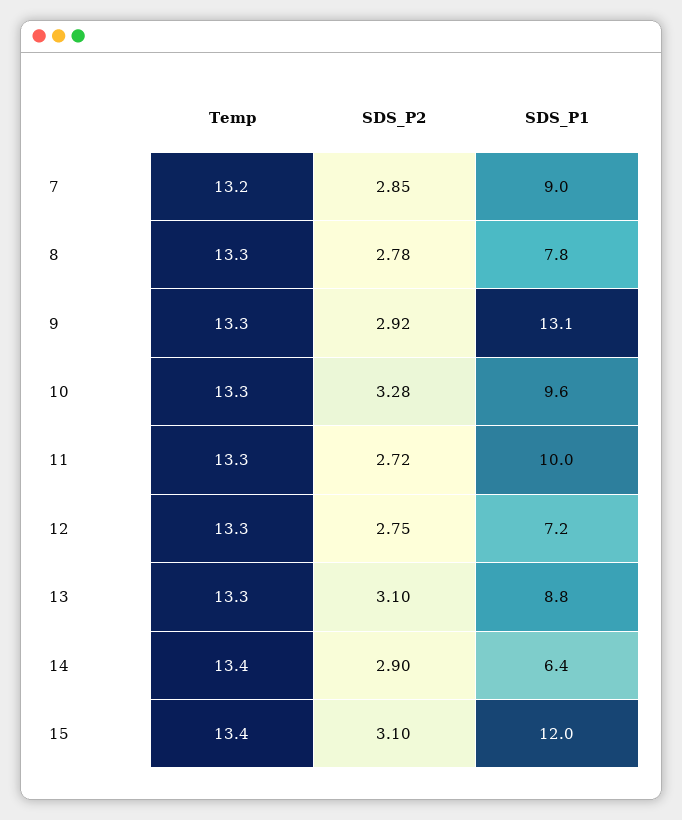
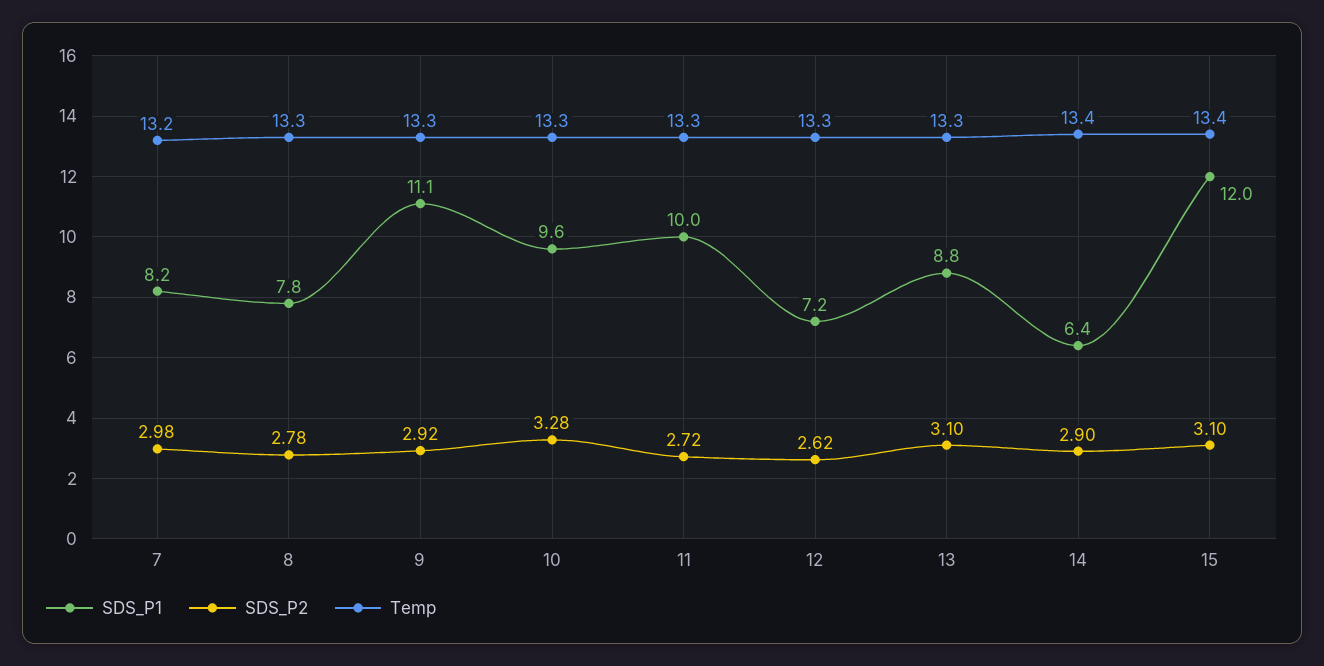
  {
    "Temp": {
      "7": 13.2,
      "8": 13.3,
      "9": 13.3,
      "10": 13.3,
      "11": 13.3,
      "12": 13.3,
      "13": 13.3,
      "14": 13.4,
      "15": 13.4
    },
    "SDS_P2": {
-     "7": 2.85,
+     "7": 2.98,
      "8": 2.78,
      "9": 2.92,
      "10": 3.28,
      "11": 2.72,
-     "12": 2.75,
+     "12": 2.62,
      "13": 3.1,
      "14": 2.9,
      "15": 3.1
    },
    "SDS_P1": {
-     "7": 9,
+     "7": 8.2,
      "8": 7.8,
-     "9": 13.1,
+     "9": 11.1,
      "10": 9.6,
      "11": 10,
      "12": 7.2,
      "13": 8.8,
      "14": 6.4,
      "15": 12
    }
  }

